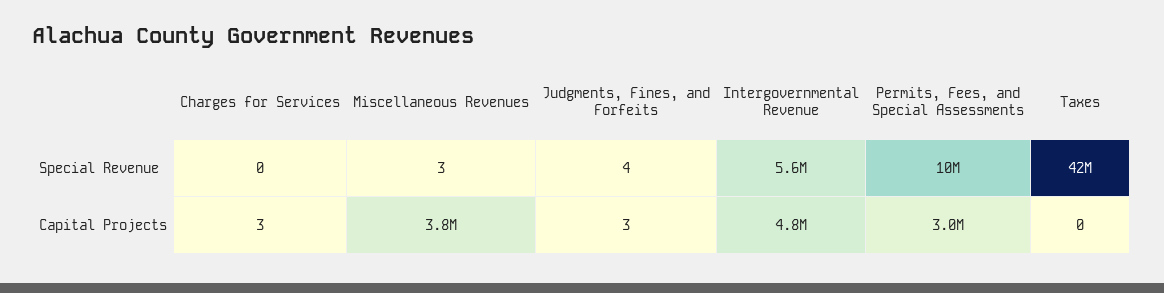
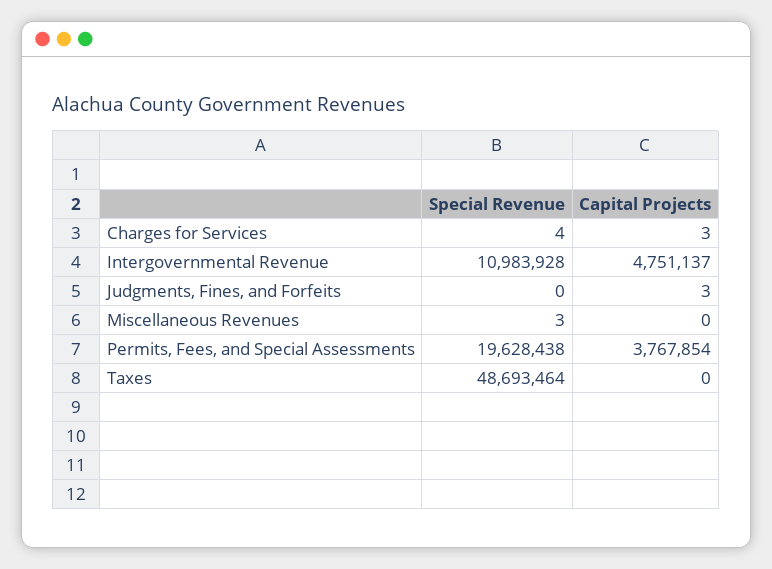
  {
    "Charges for Services": {
-     "Special Revenue": 0,
+     "Special Revenue": 4,
      "Capital Projects": 3
    },
    "Miscellaneous Revenues": {
      "Special Revenue": 3,
-     "Capital Projects": 3800000
+     "Capital Projects": 0
    },
    "Judgments, Fines, and Forfeits": {
-     "Special Revenue": 4,
+     "Special Revenue": 0,
      "Capital Projects": 3
    },
    "Intergovernmental Revenue": {
-     "Special Revenue": 5600000,
+     "Special Revenue": 10983928,
      "Capital Projects": 4751137
    },
    "Permits, Fees, and Special Assessments": {
-     "Special Revenue": 10000000,
+     "Special Revenue": 19628438,
-     "Capital Projects": 3000000
+     "Capital Projects": 3767854
    },
    "Taxes": {
-     "Special Revenue": 42000000,
+     "Special Revenue": 48693464,
      "Capital Projects": 0
    }
  }

